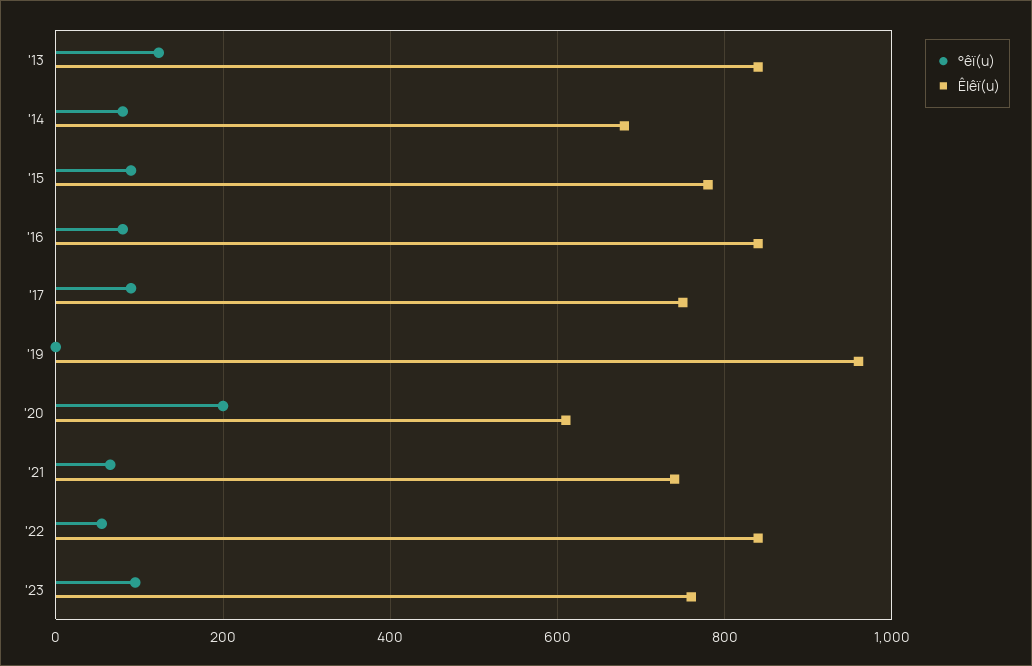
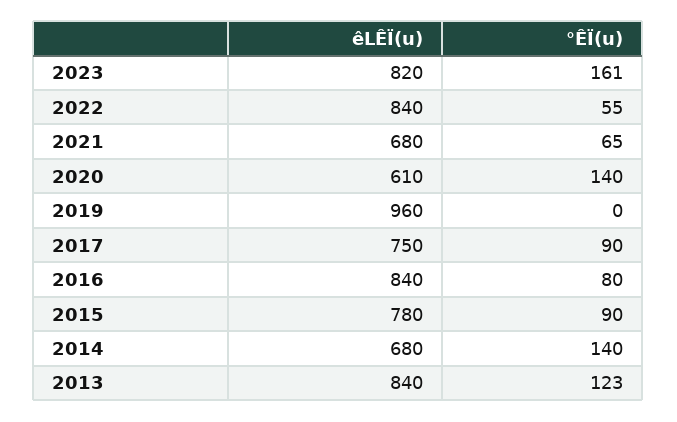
  {
    "°êï(u)": {
      "'13": 123,
-     "'14": 80,
+     "'14": 140,
      "'15": 90,
      "'16": 80,
      "'17": 90,
      "'19": 0,
-     "'20": 200,
+     "'20": 140,
      "'21": 65,
      "'22": 55,
-     "'23": 100
+     "'23": 161
    },
    "Êlêï(u)": {
      "'13": 840,
      "'14": 680,
      "'15": 780,
      "'16": 840,
      "'17": 750,
      "'19": 960,
      "'20": 610,
-     "'21": 740,
+     "'21": 680,
      "'22": 840,
-     "'23": 760
+     "'23": 820
    }
  }

